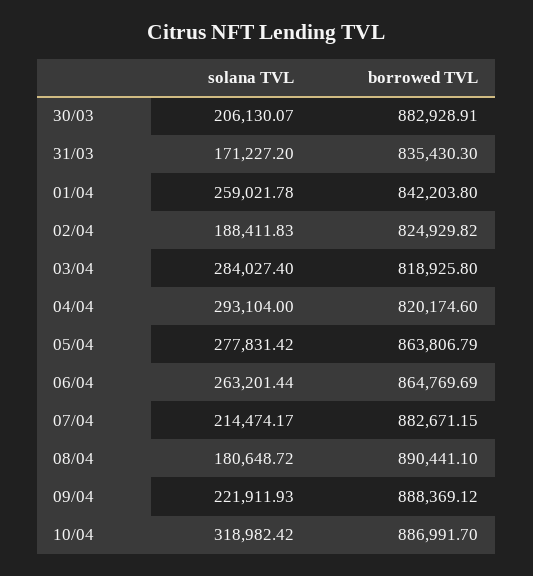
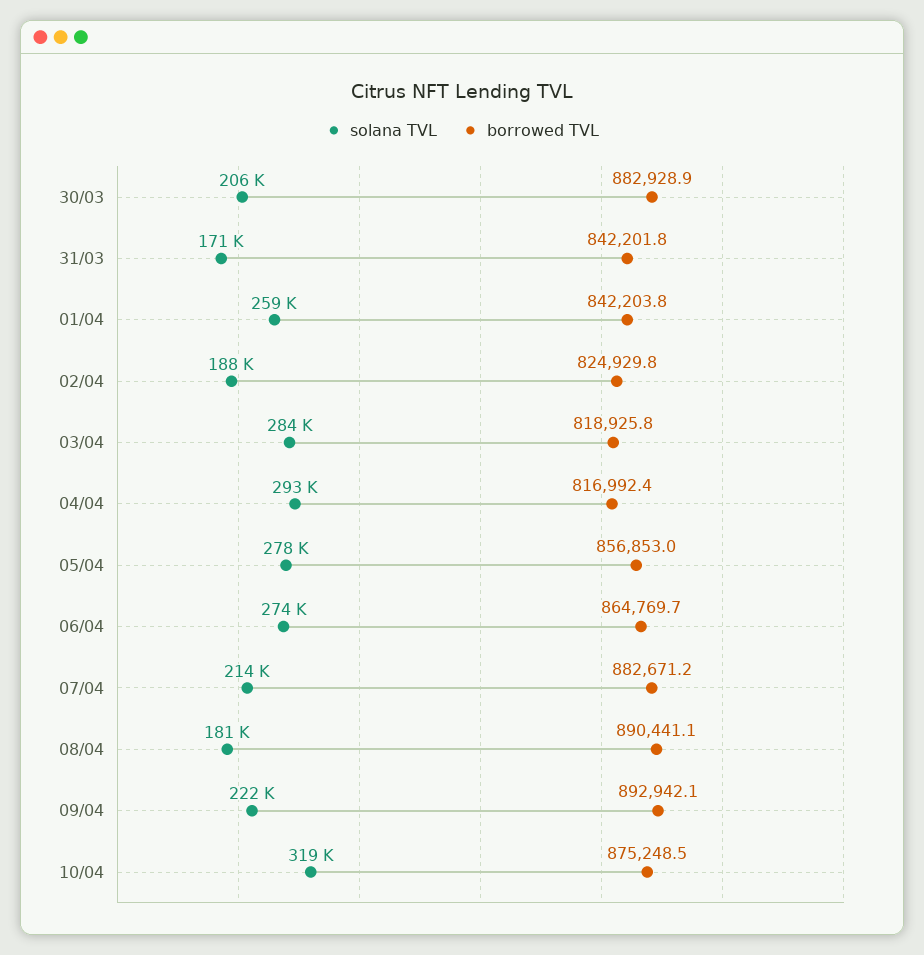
  {
    "solana TVL": {
      "30/03": 206130.07,
      "31/03": 171227.2,
      "01/04": 259021.78,
      "02/04": 188411.83,
      "03/04": 284027.4,
      "04/04": 293104,
      "05/04": 277831.42,
-     "06/04": 263201.44,
+     "06/04": 274000,
      "07/04": 214474.17,
      "08/04": 180648.72,
      "09/04": 221911.93,
      "10/04": 318982.42
    },
    "borrowed TVL": {
      "30/03": 882928.91,
-     "31/03": 835430.3,
+     "31/03": 842201.8,
      "01/04": 842203.8,
      "02/04": 824929.82,
      "03/04": 818925.8,
-     "04/04": 820174.6,
+     "04/04": 816992.4,
-     "05/04": 863806.79,
+     "05/04": 856853,
      "06/04": 864769.69,
      "07/04": 882671.15,
      "08/04": 890441.1,
-     "09/04": 888369.12,
+     "09/04": 892942.1,
-     "10/04": 886991.7
+     "10/04": 875248.5
    }
  }

